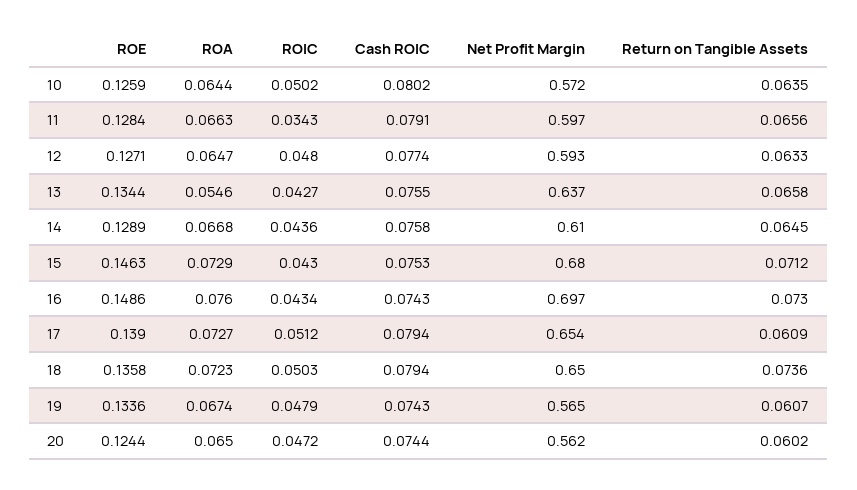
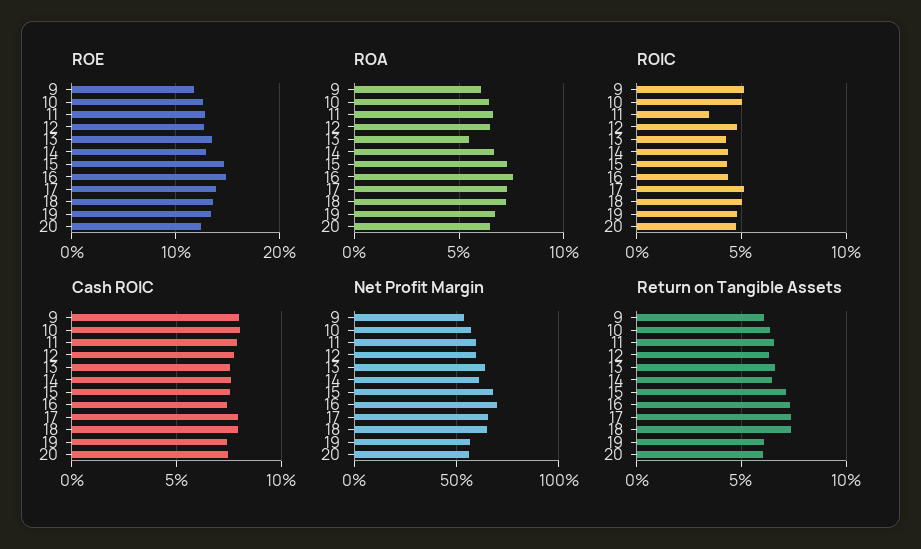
  {
    "ROE": {
      "10": 0.1259,
      "11": 0.1284,
      "12": 0.1271,
      "13": 0.1344,
      "14": 0.1289,
      "15": 0.1463,
      "16": 0.1486,
      "17": 0.139,
      "18": 0.1358,
      "19": 0.1336,
-     "20": 0.1244
+     "20": 0.1244,
+     "9": 0.12
    },
    "ROA": {
      "10": 0.0644,
      "11": 0.0663,
      "12": 0.0647,
      "13": 0.0546,
      "14": 0.0668,
      "15": 0.0729,
      "16": 0.076,
      "17": 0.0727,
      "18": 0.0723,
      "19": 0.0674,
-     "20": 0.065
+     "20": 0.065,
+     "9": 0.06
    },
    "ROIC": {
      "10": 0.0502,
      "11": 0.0343,
      "12": 0.048,
      "13": 0.0427,
      "14": 0.0436,
      "15": 0.043,
      "16": 0.0434,
      "17": 0.0512,
      "18": 0.0503,
      "19": 0.0479,
-     "20": 0.0472
+     "20": 0.0472,
+     "9": 0.05
    },
    "Cash ROIC": {
      "10": 0.0802,
      "11": 0.0791,
      "12": 0.0774,
      "13": 0.0755,
      "14": 0.0758,
      "15": 0.0753,
      "16": 0.0743,
      "17": 0.0794,
      "18": 0.0794,
      "19": 0.0743,
-     "20": 0.0744
+     "20": 0.0744,
+     "9": 0.08
    },
    "Net Profit Margin": {
      "10": 0.572,
      "11": 0.597,
      "12": 0.593,
      "13": 0.637,
      "14": 0.61,
      "15": 0.68,
      "16": 0.697,
      "17": 0.654,
      "18": 0.65,
      "19": 0.565,
-     "20": 0.562
+     "20": 0.562,
+     "9": 0.55
    },
    "Return on Tangible Assets": {
      "10": 0.0635,
      "11": 0.0656,
      "12": 0.0633,
      "13": 0.0658,
      "14": 0.0645,
      "15": 0.0712,
      "16": 0.073,
-     "17": 0.0609,
+     "17": 0.075,
      "18": 0.0736,
      "19": 0.0607,
-     "20": 0.0602
+     "20": 0.0602,
+     "9": 0.06
    }
  }

